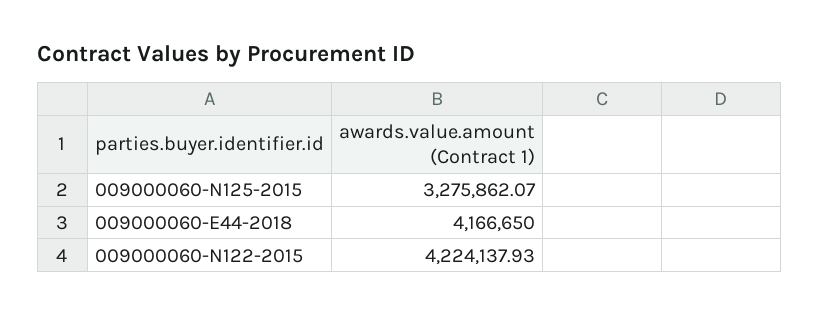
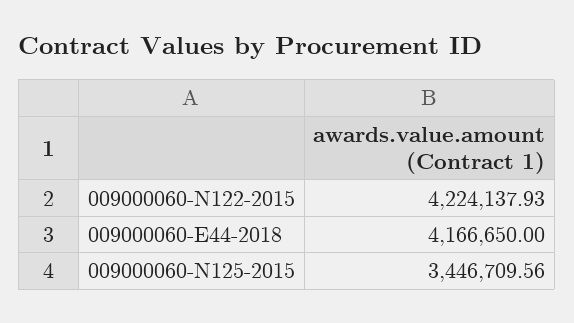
  {
-   "009000060-N125-2015": 3275862.07,
+   "009000060-N125-2015": 3446709.56,
    "009000060-E44-2018": 4166650,
    "009000060-N122-2015": 4224137.93
  }

